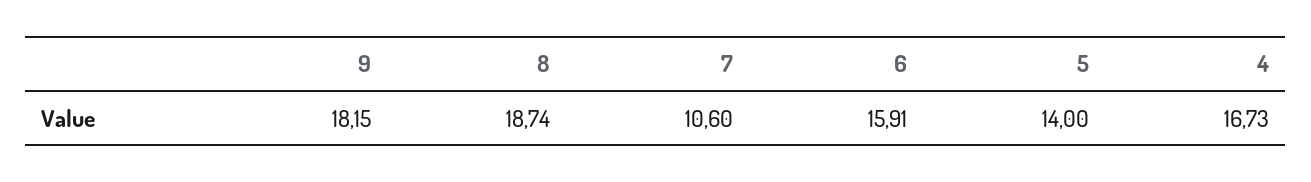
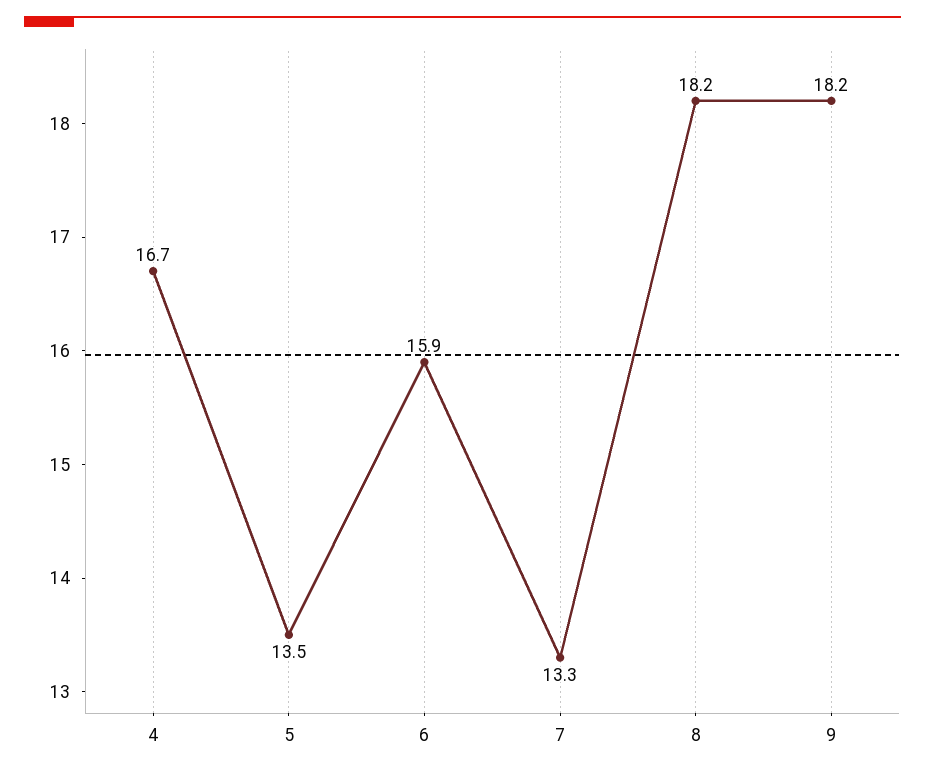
  {
    "9": 18.15,
-   "8": 18.74,
+   "8": 18.2,
-   "7": 10.6,
+   "7": 13.3,
    "6": 15.91,
-   "5": 14,
+   "5": 13.5,
    "4": 16.73
  }

